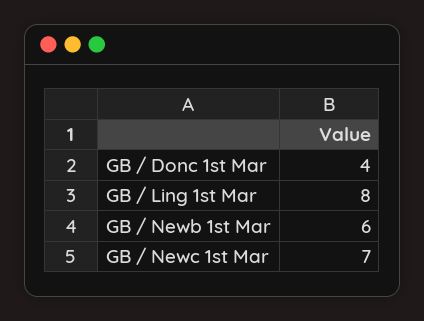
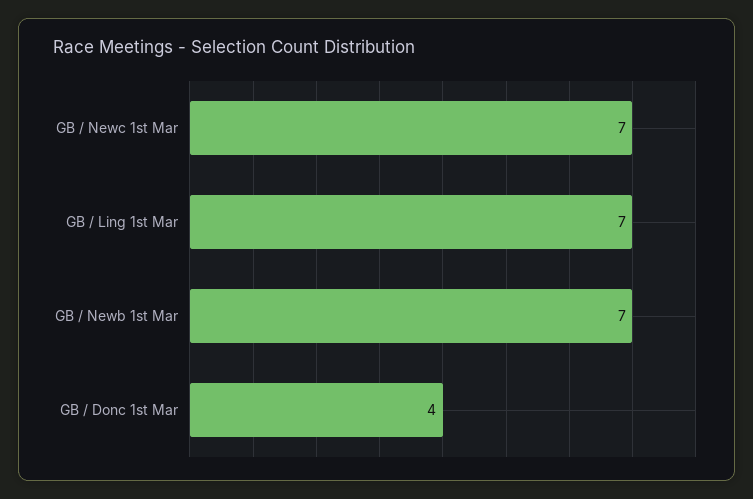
  {
    "GB / Donc 1st Mar": 4,
-   "GB / Ling 1st Mar": 8,
+   "GB / Ling 1st Mar": 7,
-   "GB / Newb 1st Mar": 6,
+   "GB / Newb 1st Mar": 7,
    "GB / Newc 1st Mar": 7
  }

